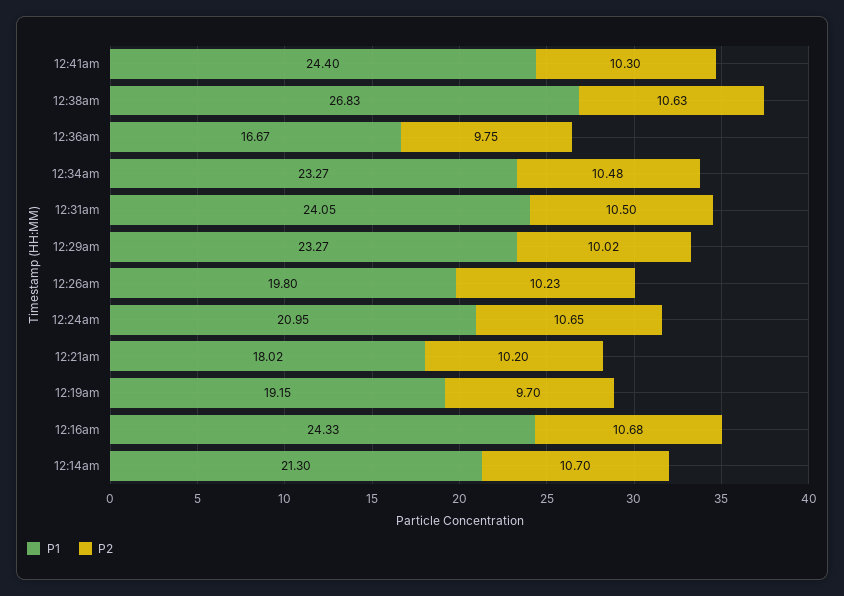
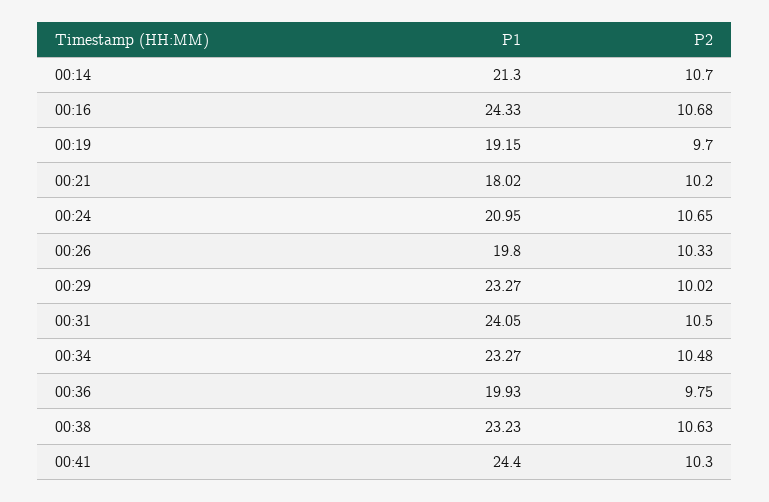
  {
    "P1": {
      "12:41am": 24.4,
-     "12:38am": 26.83,
+     "12:38am": 23.23,
-     "12:36am": 16.67,
+     "12:36am": 19.93,
      "12:34am": 23.27,
      "12:31am": 24.05,
      "12:29am": 23.27,
      "12:26am": 19.8,
      "12:24am": 20.95,
      "12:21am": 18.02,
      "12:19am": 19.15,
      "12:16am": 24.33,
      "12:14am": 21.3
    },
    "P2": {
      "12:41am": 10.3,
      "12:38am": 10.63,
      "12:36am": 9.75,
      "12:34am": 10.48,
      "12:31am": 10.5,
      "12:29am": 10.02,
-     "12:26am": 10.23,
+     "12:26am": 10.33,
      "12:24am": 10.65,
      "12:21am": 10.2,
      "12:19am": 9.7,
      "12:16am": 10.68,
      "12:14am": 10.7
    }
  }

